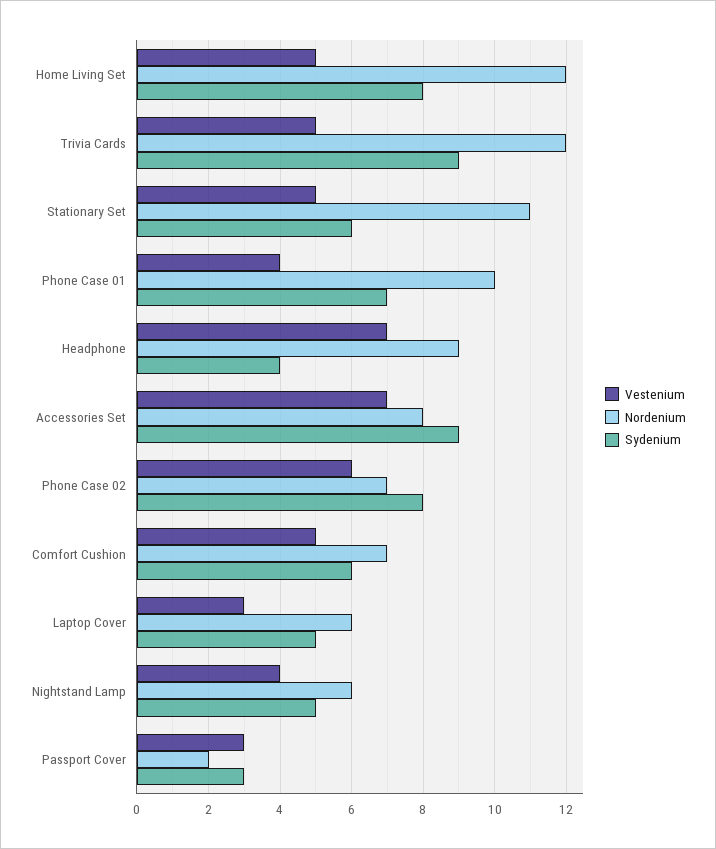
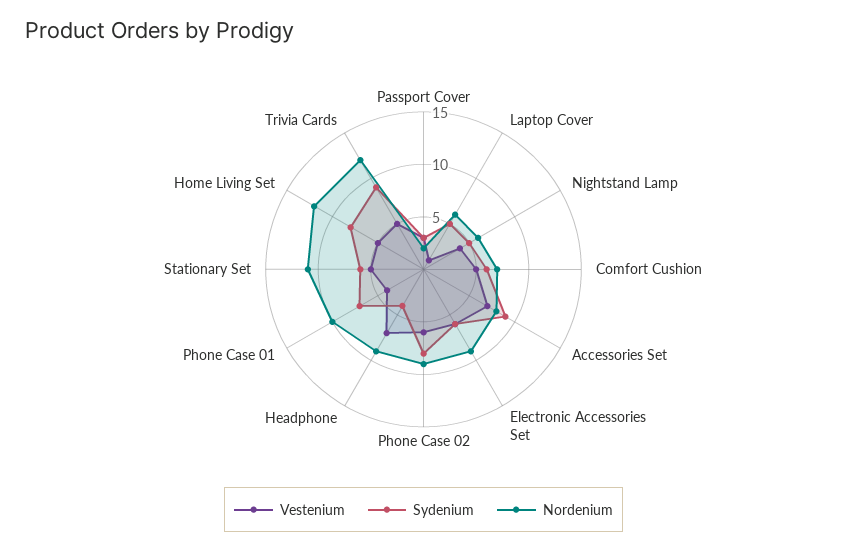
  {
    "Vestenium": {
      "Home Living Set": 5,
      "Trivia Cards": 5,
      "Stationary Set": 5,
      "Phone Case 01": 4,
      "Headphone": 7,
      "Accessories Set": 7,
      "Phone Case 02": 6,
      "Comfort Cushion": 5,
-     "Laptop Cover": 3,
+     "Laptop Cover": 1,
      "Nightstand Lamp": 4,
-     "Passport Cover": 3
+     "Passport Cover": 3,
+     "Electronic Accessories Set": 6
    },
    "Nordenium": {
      "Home Living Set": 12,
      "Trivia Cards": 12,
      "Stationary Set": 11,
      "Phone Case 01": 10,
      "Headphone": 9,
      "Accessories Set": 8,
-     "Phone Case 02": 7,
+     "Phone Case 02": 9,
      "Comfort Cushion": 7,
      "Laptop Cover": 6,
      "Nightstand Lamp": 6,
-     "Passport Cover": 2
+     "Passport Cover": 2,
+     "Electronic Accessories Set": 9
    },
    "Sydenium": {
      "Home Living Set": 8,
      "Trivia Cards": 9,
      "Stationary Set": 6,
      "Phone Case 01": 7,
      "Headphone": 4,
      "Accessories Set": 9,
      "Phone Case 02": 8,
      "Comfort Cushion": 6,
      "Laptop Cover": 5,
      "Nightstand Lamp": 5,
-     "Passport Cover": 3
+     "Passport Cover": 3,
+     "Electronic Accessories Set": 6
    }
  }

